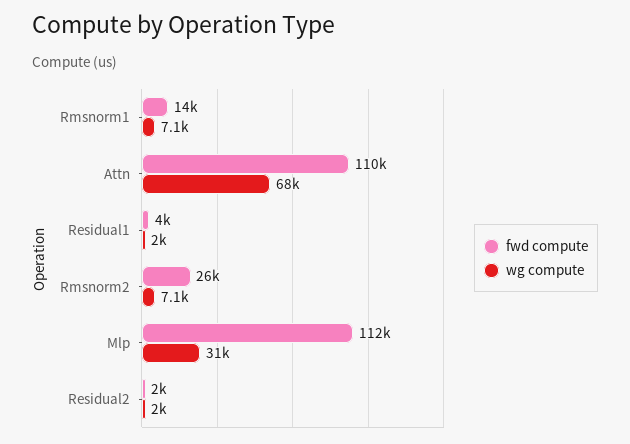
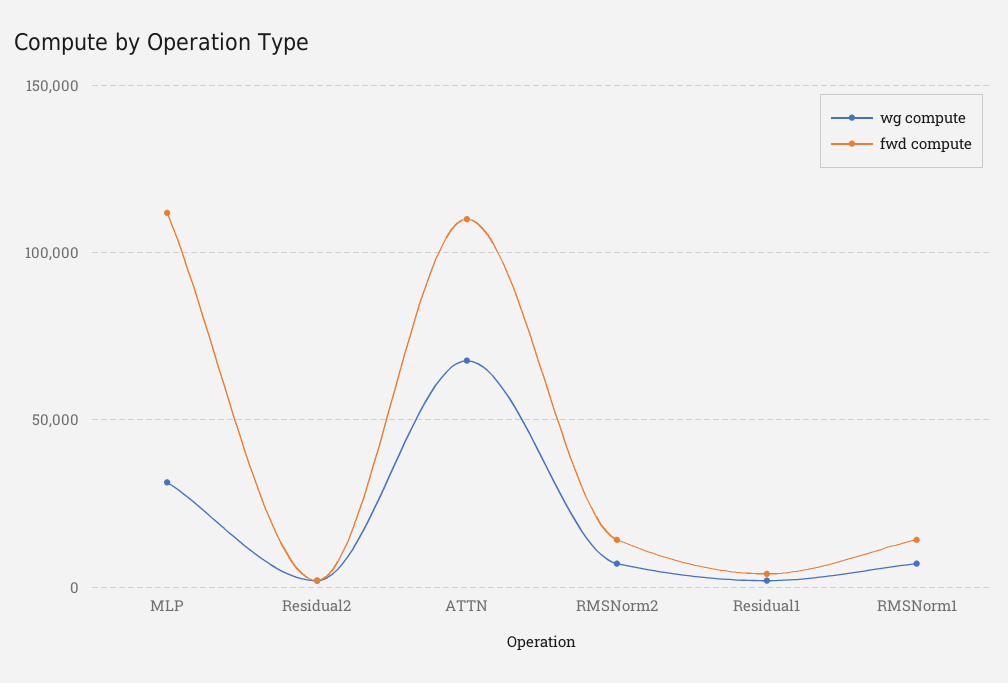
  {
    "fwd compute": {
      "Rmsnorm1": 14000,
      "Attn": 110000,
      "Residual1": 4000,
-     "Rmsnorm2": 26000,
+     "Rmsnorm2": 15000,
      "Mlp": 112000,
      "Residual2": 2000
    },
    "wg compute": {
      "Rmsnorm1": 7100,
      "Attn": 68000,
      "Residual1": 2000,
      "Rmsnorm2": 7100,
      "Mlp": 31000,
      "Residual2": 2000
    }
  }

